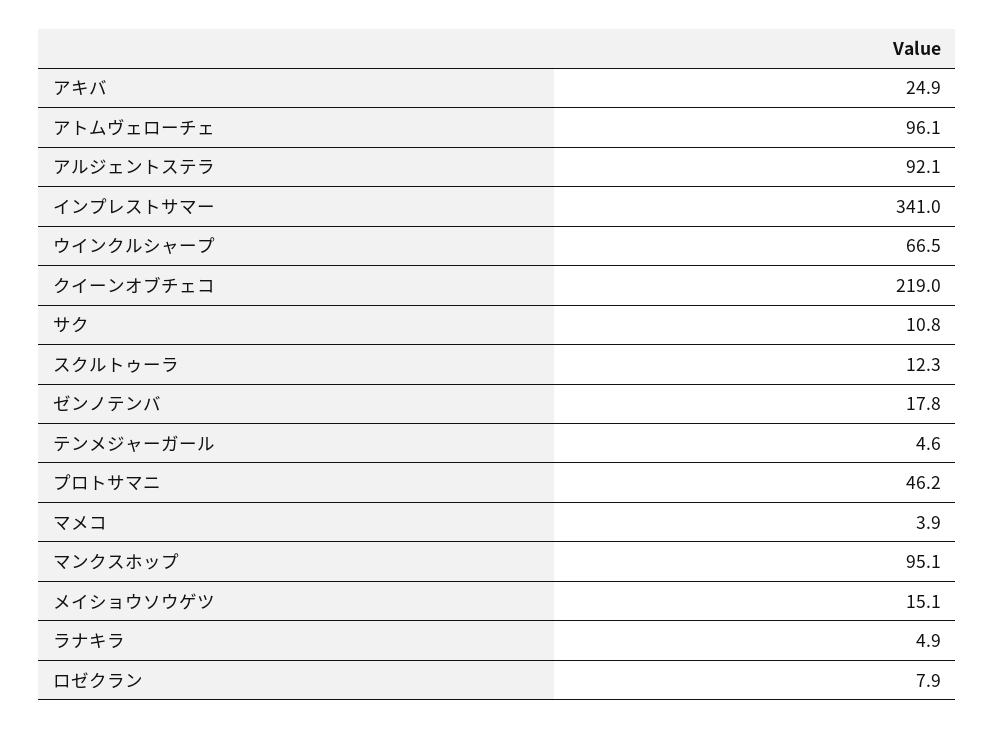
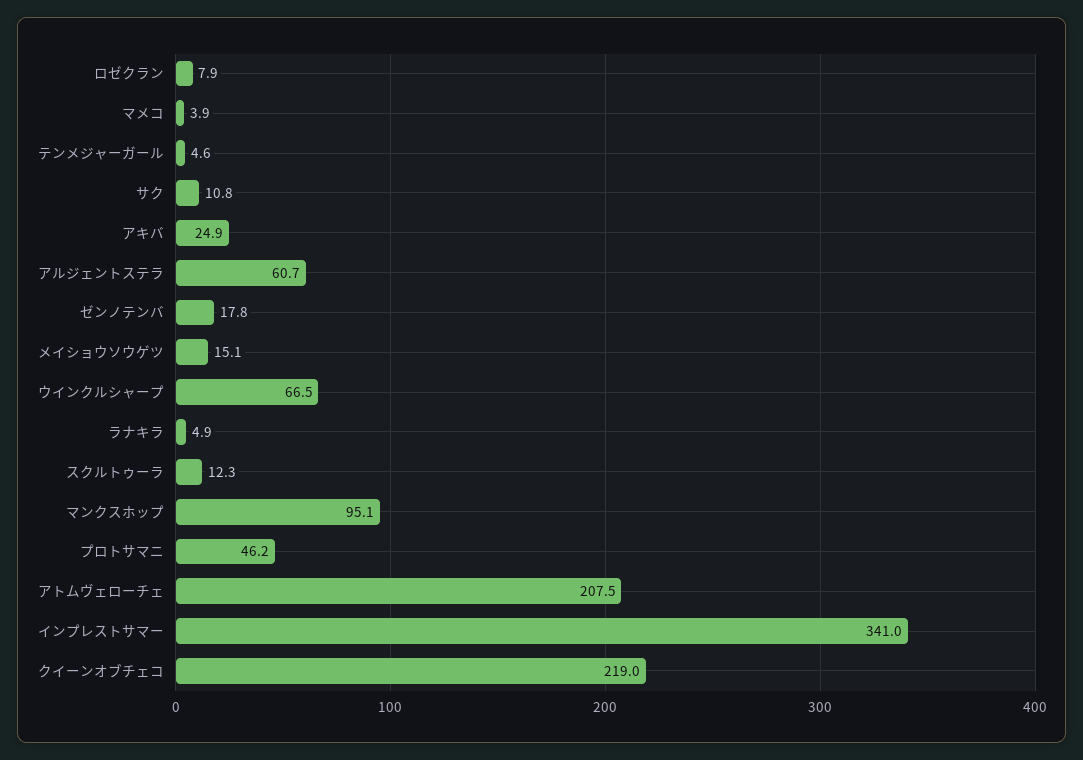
  {
    "アキバ": 24.9,
-   "アトムヴェローチェ": 96.1,
+   "アトムヴェローチェ": 207.5,
-   "アルジェントステラ": 92.1,
+   "アルジェントステラ": 60.7,
    "インプレストサマー": 341,
    "ウインクルシャープ": 66.5,
    "クイーンオブチェコ": 219,
    "サク": 10.8,
    "スクルトゥーラ": 12.3,
    "ゼンノテンバ": 17.8,
    "テンメジャーガール": 4.6,
    "プロトサマニ": 46.2,
    "マメコ": 3.9,
    "マンクスホップ": 95.1,
    "メイショウソウゲツ": 15.1,
    "ラナキラ": 4.9,
    "ロゼクラン": 7.9
  }

